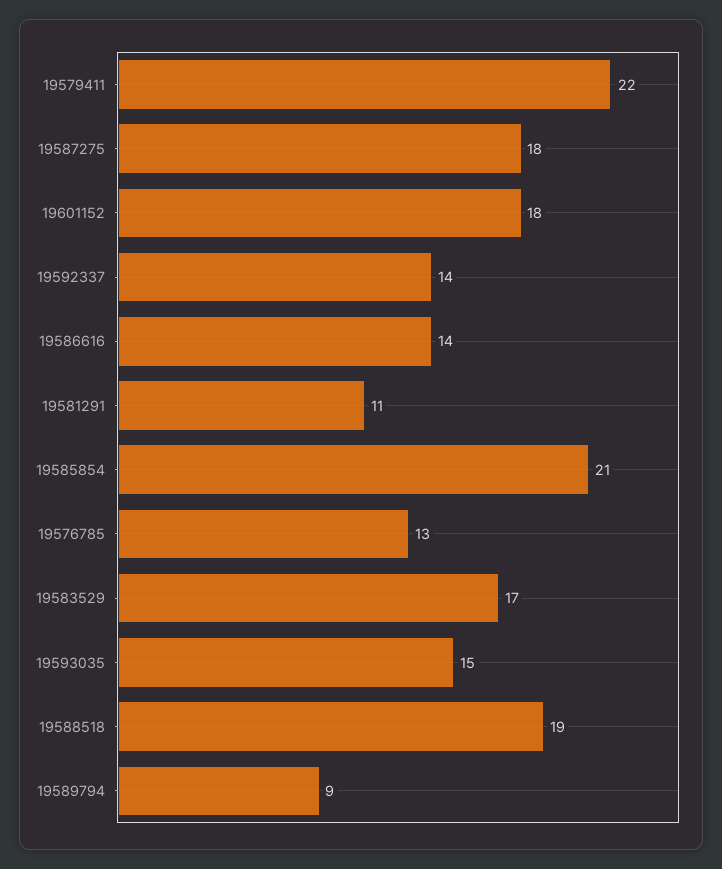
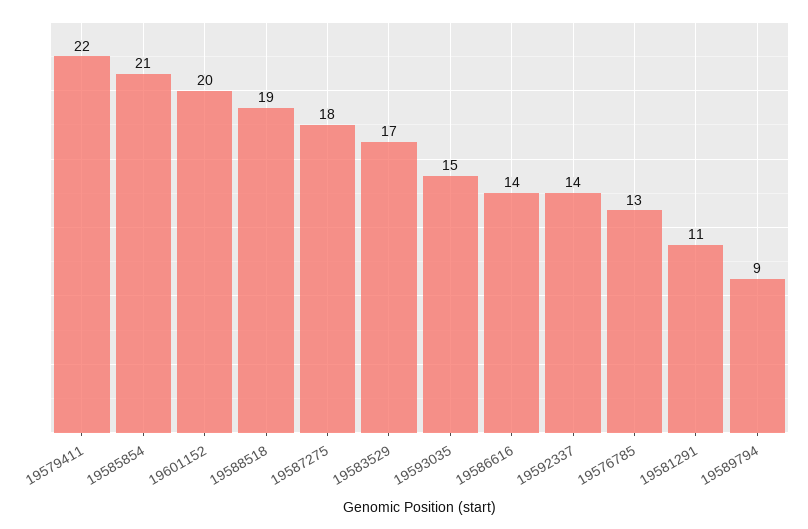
  {
    "19579411": 22,
    "19587275": 18,
-   "19601152": 18,
+   "19601152": 20,
    "19592337": 14,
    "19586616": 14,
    "19581291": 11,
    "19585854": 21,
    "19576785": 13,
    "19583529": 17,
    "19593035": 15,
    "19588518": 19,
    "19589794": 9
  }

